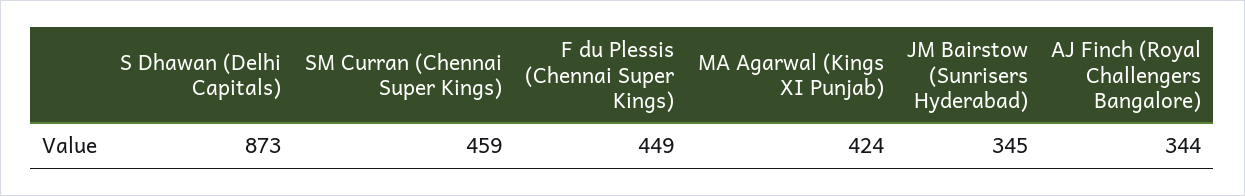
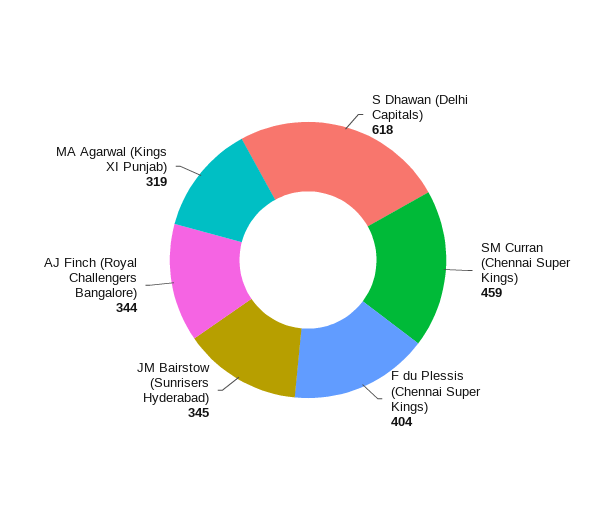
  {
-   "S Dhawan (Delhi Capitals)": 873,
+   "S Dhawan (Delhi Capitals)": 618,
    "SM Curran (Chennai Super Kings)": 459,
-   "F du Plessis (Chennai Super Kings)": 449,
+   "F du Plessis (Chennai Super Kings)": 404,
-   "MA Agarwal (Kings XI Punjab)": 424,
+   "MA Agarwal (Kings XI Punjab)": 319,
    "JM Bairstow (Sunrisers Hyderabad)": 345,
    "AJ Finch (Royal Challengers Bangalore)": 344
  }

